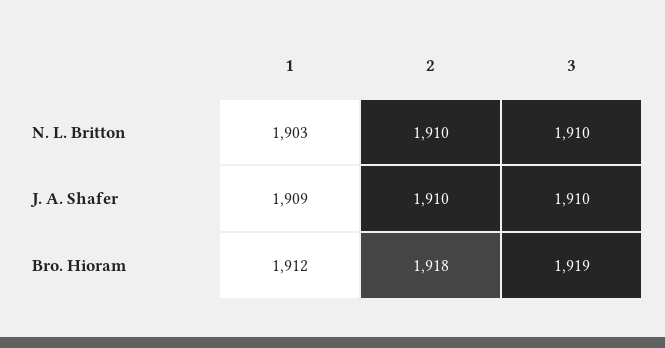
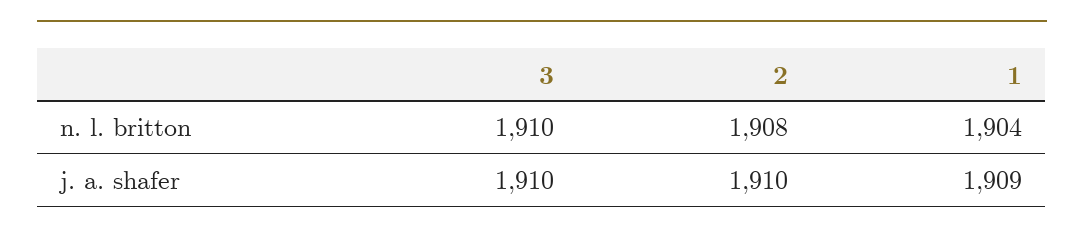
  {
    "1": {
-     "N. L. Britton": 1903,
+     "N. L. Britton": 1904,
-     "J. A. Shafer": 1909,
+     "J. A. Shafer": 1909
-     "Bro. Hioram": 1912
    },
    "2": {
-     "N. L. Britton": 1910,
+     "N. L. Britton": 1908,
-     "J. A. Shafer": 1910,
+     "J. A. Shafer": 1910
-     "Bro. Hioram": 1918
    },
    "3": {
      "N. L. Britton": 1910,
-     "J. A. Shafer": 1910,
+     "J. A. Shafer": 1910
-     "Bro. Hioram": 1919
    }
  }

